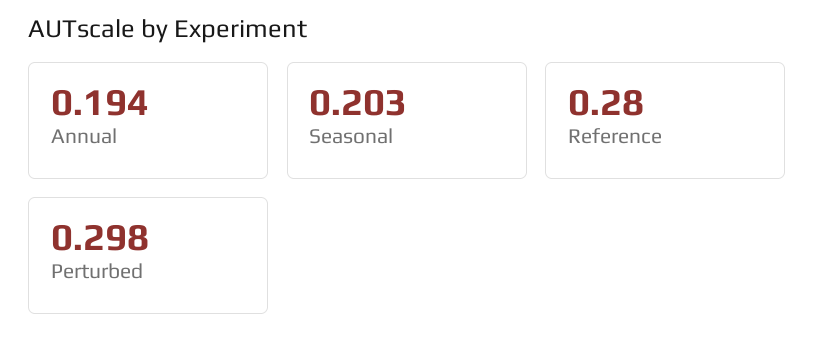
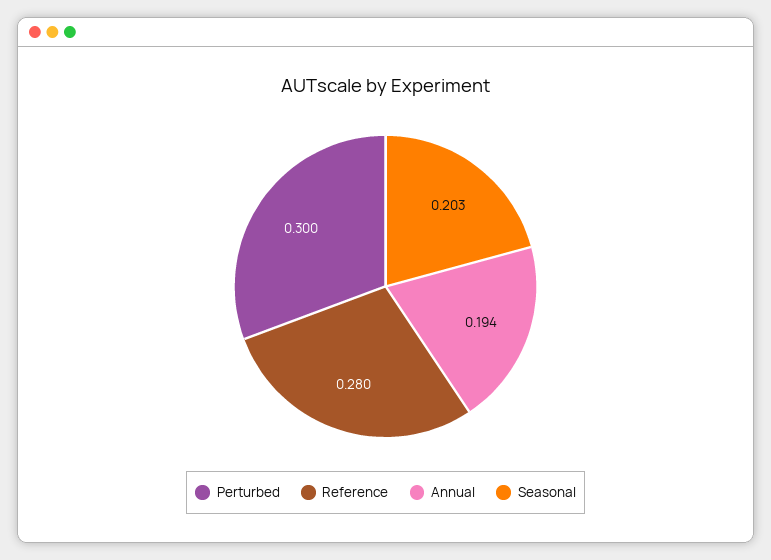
  {
    "Annual": 0.194,
    "Seasonal": 0.203,
    "Reference": 0.28,
-   "Perturbed": 0.298
+   "Perturbed": 0.3
  }

